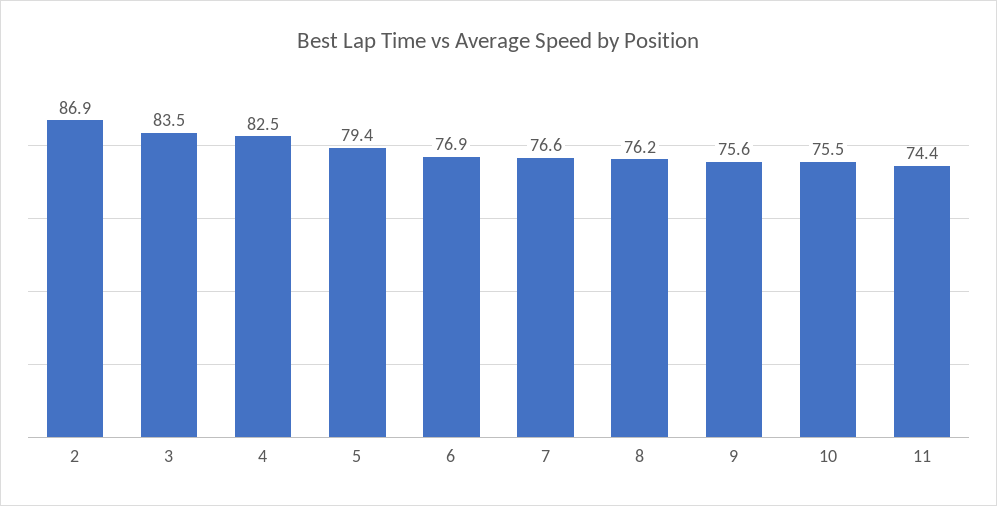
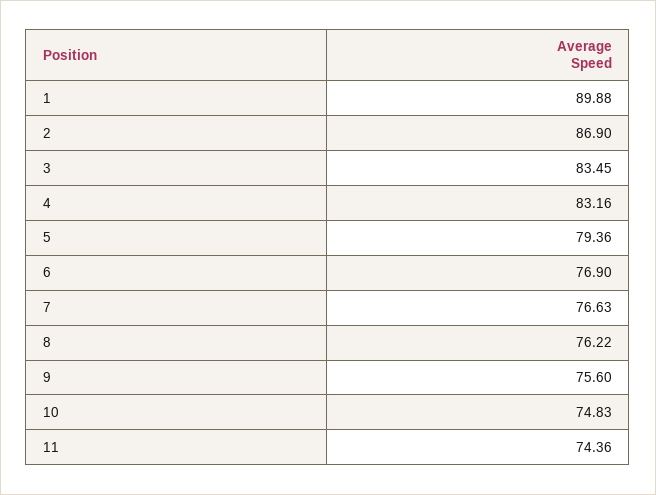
  {
    "2": 86.9,
    "3": 83.45,
-   "4": 82.5,
+   "4": 83.16,
    "5": 79.36,
    "6": 76.9,
    "7": 76.63,
    "8": 76.22,
    "9": 75.6,
-   "10": 75.5,
+   "10": 74.83,
-   "11": 74.36
+   "11": 74.36,
+   "1": 89.88
  }

